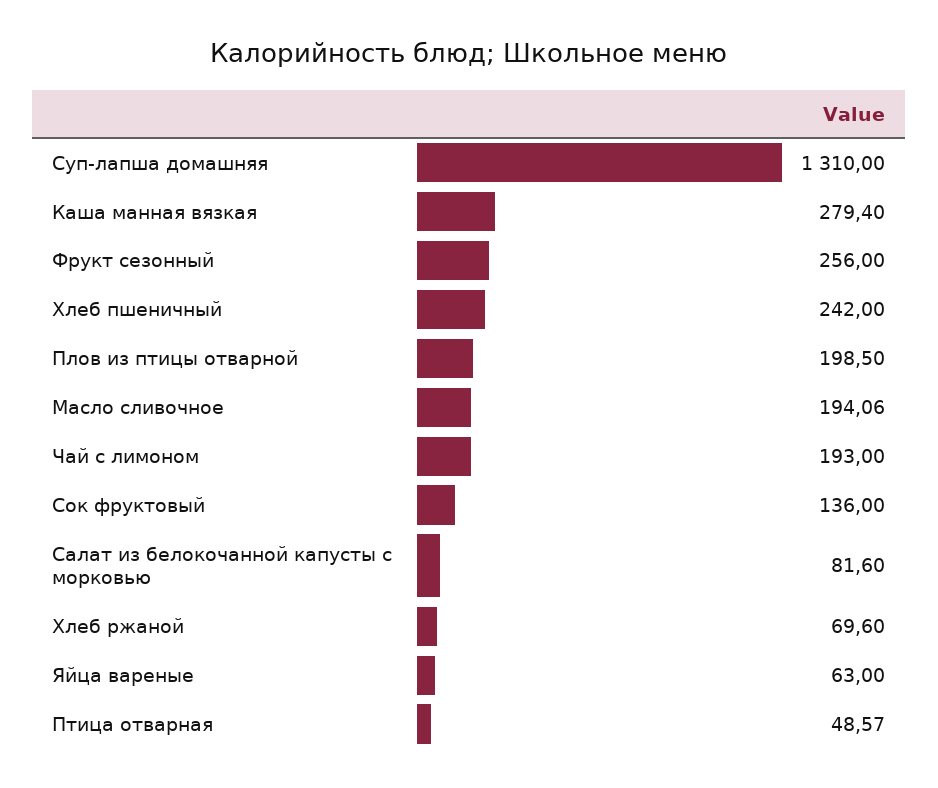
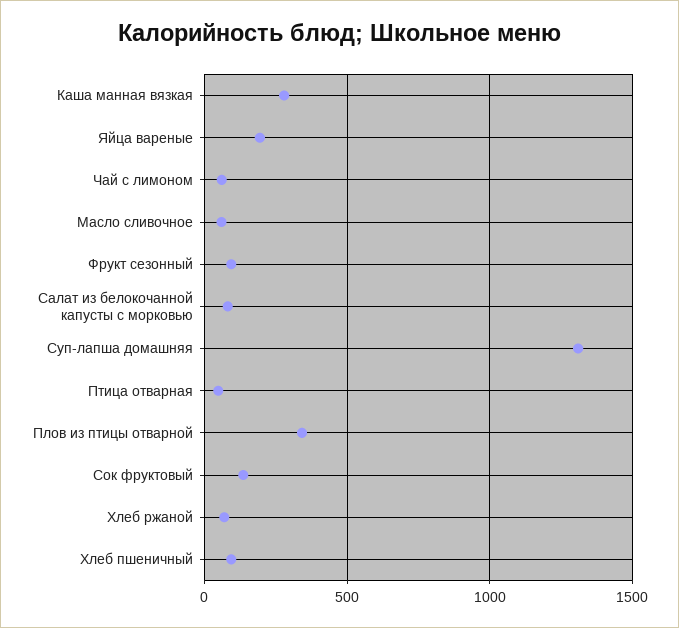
  {
    "Суп-лапша домашняя": 1310,
    "Каша манная вязкая": 279.4,
-   "Фрукт сезонный": 256,
+   "Фрукт сезонный": 100,
-   "Хлеб пшеничный": 242,
+   "Хлеб пшеничный": 100,
-   "Плов из птицы отварной": 198.5,
+   "Плов из птицы отварной": 350,
-   "Масло сливочное": 194.06,
+   "Масло сливочное": 50,
-   "Чай с лимоном": 193,
+   "Чай с лимоном": 50,
    "Сок фруктовый": 136,
    "Салат из белокочанной капусты с морковью": 81.6,
    "Хлеб ржаной": 69.6,
-   "Яйца вареные": 63,
+   "Яйца вареные": 200,
    "Птица отварная": 48.57
  }

